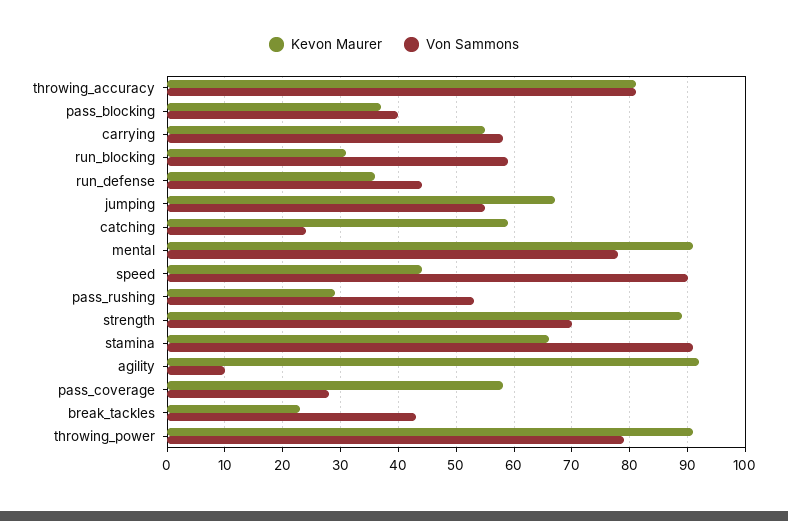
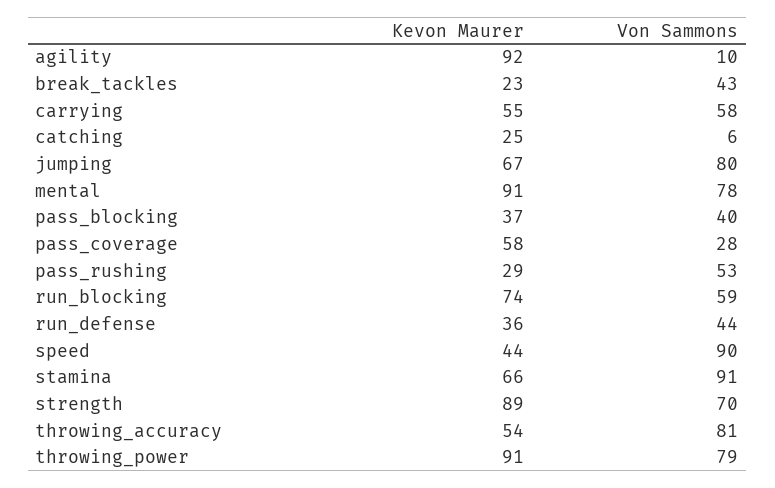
  {
    "Kevon Maurer": {
-     "throwing_accuracy": 80,
+     "throwing_accuracy": 54,
      "pass_blocking": 37,
      "carrying": 55,
-     "run_blocking": 30,
+     "run_blocking": 74,
      "run_defense": 36,
      "jumping": 67,
-     "catching": 60,
+     "catching": 25,
      "mental": 91,
      "speed": 44,
      "pass_rushing": 29,
      "strength": 89,
      "stamina": 66,
      "agility": 92,
      "pass_coverage": 58,
      "break_tackles": 23,
      "throwing_power": 91
    },
    "Von Sammons": {
      "throwing_accuracy": 81,
      "pass_blocking": 40,
      "carrying": 58,
      "run_blocking": 59,
      "run_defense": 44,
-     "jumping": 55,
+     "jumping": 80,
-     "catching": 25,
+     "catching": 6,
      "mental": 78,
      "speed": 90,
      "pass_rushing": 53,
      "strength": 70,
      "stamina": 91,
      "agility": 10,
      "pass_coverage": 28,
      "break_tackles": 43,
      "throwing_power": 79
    }
  }

